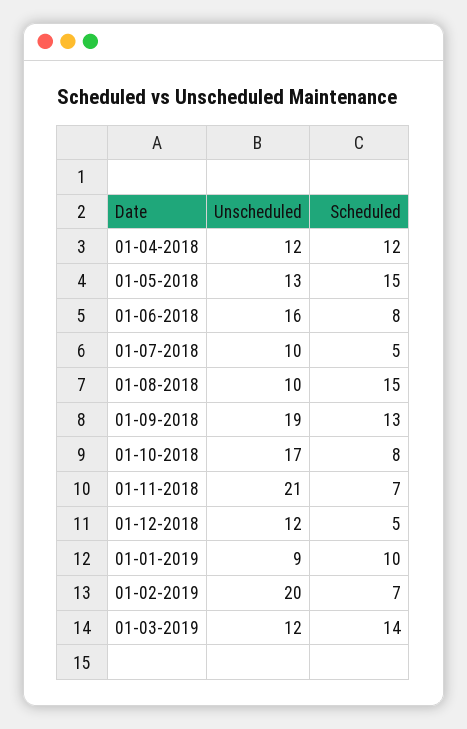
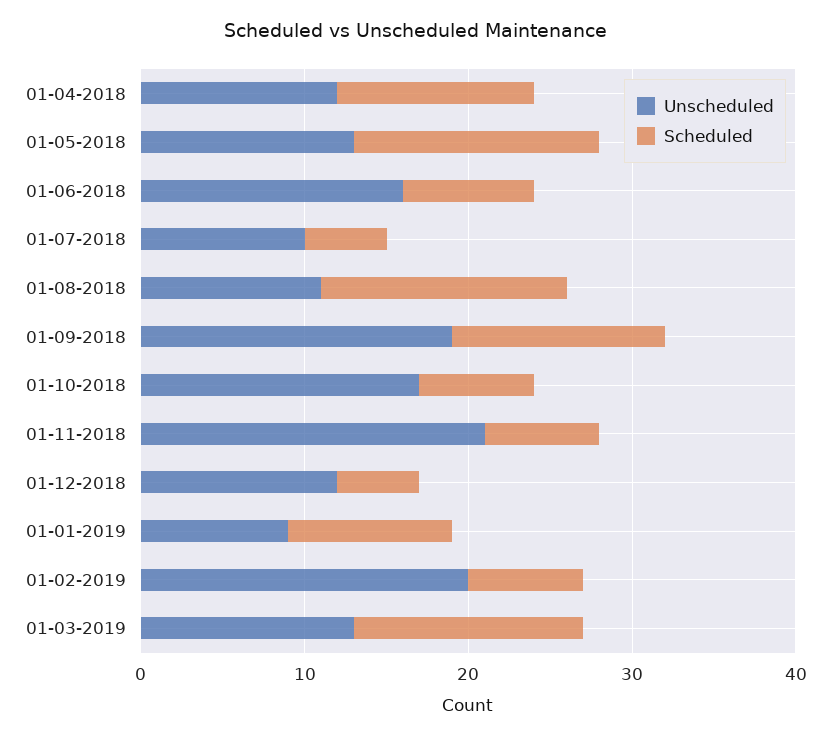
  {
    "Unscheduled": {
      "01-04-2018": 12,
      "01-05-2018": 13,
      "01-06-2018": 16,
      "01-07-2018": 10,
-     "01-08-2018": 10,
+     "01-08-2018": 11,
      "01-09-2018": 19,
      "01-10-2018": 17,
      "01-11-2018": 21,
      "01-12-2018": 12,
      "01-01-2019": 9,
      "01-02-2019": 20,
-     "01-03-2019": 12
+     "01-03-2019": 13
    },
    "Scheduled": {
      "01-04-2018": 12,
      "01-05-2018": 15,
      "01-06-2018": 8,
      "01-07-2018": 5,
      "01-08-2018": 15,
      "01-09-2018": 13,
-     "01-10-2018": 8,
+     "01-10-2018": 7,
      "01-11-2018": 7,
      "01-12-2018": 5,
      "01-01-2019": 10,
      "01-02-2019": 7,
      "01-03-2019": 14
    }
  }

